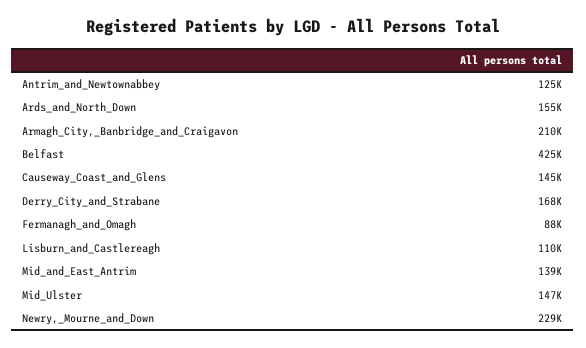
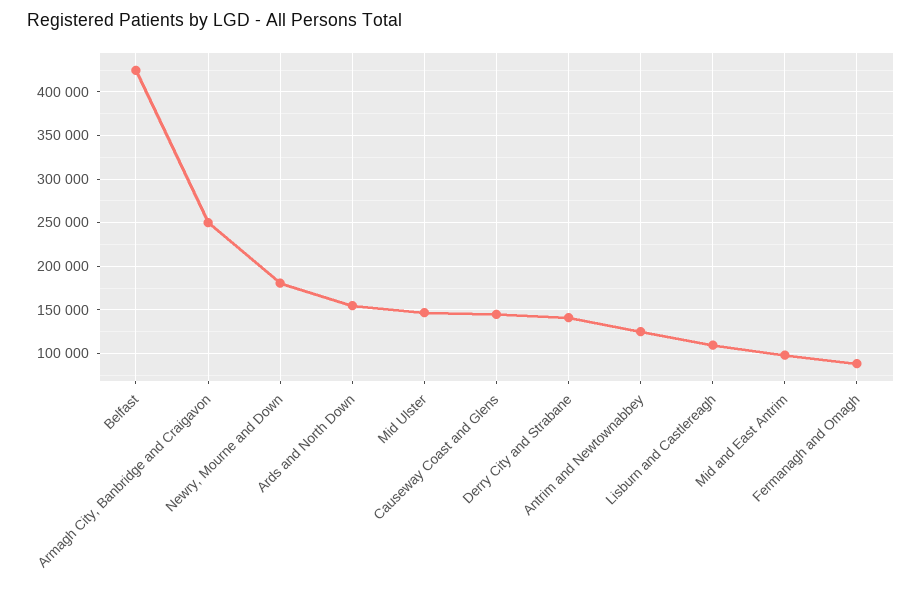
  {
    "Antrim_and_Newtownabbey": 125000,
    "Ards_and_North_Down": 155000,
-   "Armagh_City,_Banbridge_and_Craigavon": 210000,
+   "Armagh_City,_Banbridge_and_Craigavon": 250000,
    "Belfast": 425000,
    "Causeway_Coast_and_Glens": 145000,
-   "Derry_City_and_Strabane": 168000,
+   "Derry_City_and_Strabane": 140000,
    "Fermanagh_and_Omagh": 88000,
    "Lisburn_and_Castlereagh": 110000,
-   "Mid_and_East_Antrim": 139000,
+   "Mid_and_East_Antrim": 100000,
    "Mid_Ulster": 147000,
-   "Newry,_Mourne_and_Down": 229000
+   "Newry,_Mourne_and_Down": 180000
  }

